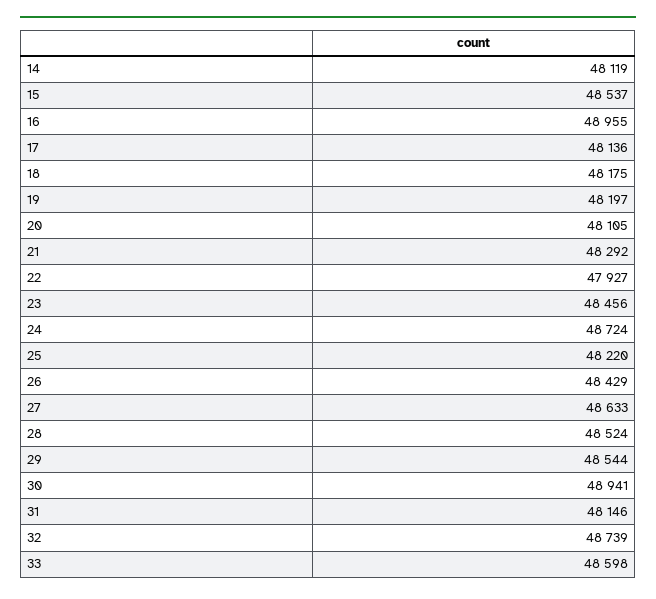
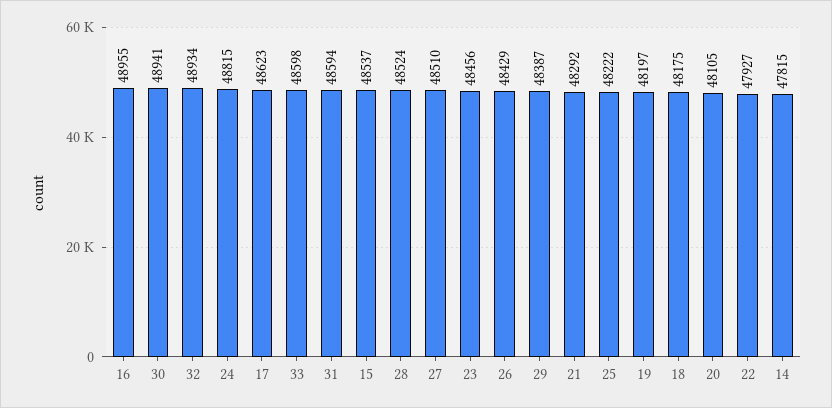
  {
-   "14": 48119,
+   "14": 47815,
    "15": 48537,
    "16": 48955,
-   "17": 48136,
+   "17": 48623,
    "18": 48175,
    "19": 48197,
    "20": 48105,
    "21": 48292,
    "22": 47927,
    "23": 48456,
-   "24": 48724,
+   "24": 48815,
-   "25": 48220,
+   "25": 48222,
    "26": 48429,
-   "27": 48633,
+   "27": 48510,
    "28": 48524,
-   "29": 48544,
+   "29": 48387,
    "30": 48941,
-   "31": 48146,
+   "31": 48594,
-   "32": 48739,
+   "32": 48934,
    "33": 48598
  }

